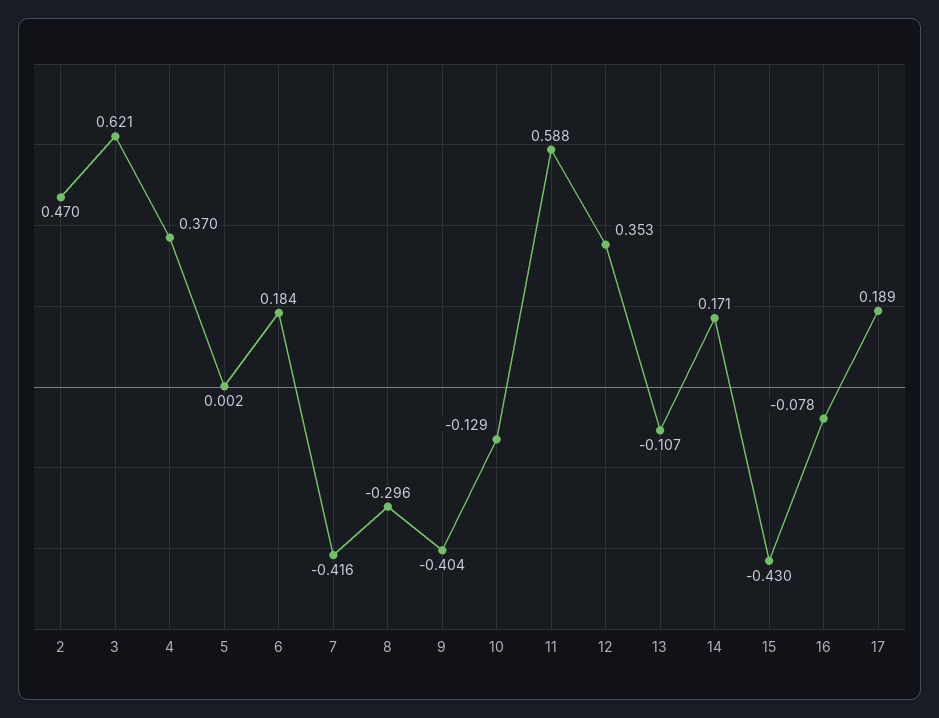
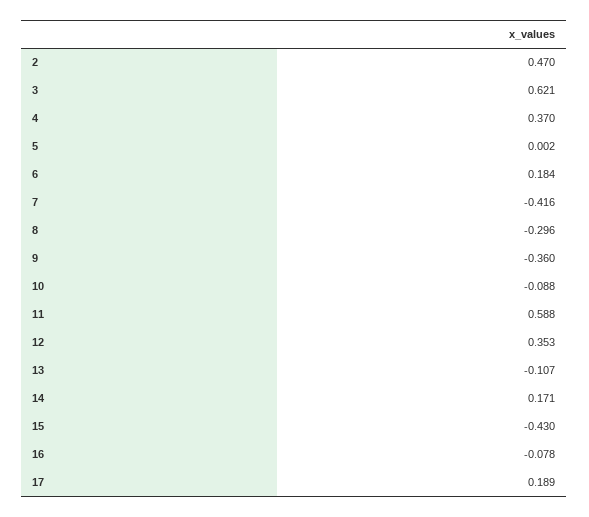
  {
    "2": 0.47,
    "3": 0.621,
    "4": 0.37,
    "5": 0.002,
    "6": 0.184,
    "7": -0.416,
    "8": -0.296,
-   "9": -0.404,
+   "9": -0.36,
-   "10": -0.129,
+   "10": -0.088,
    "11": 0.588,
    "12": 0.353,
    "13": -0.107,
    "14": 0.171,
    "15": -0.43,
    "16": -0.078,
    "17": 0.189
  }

